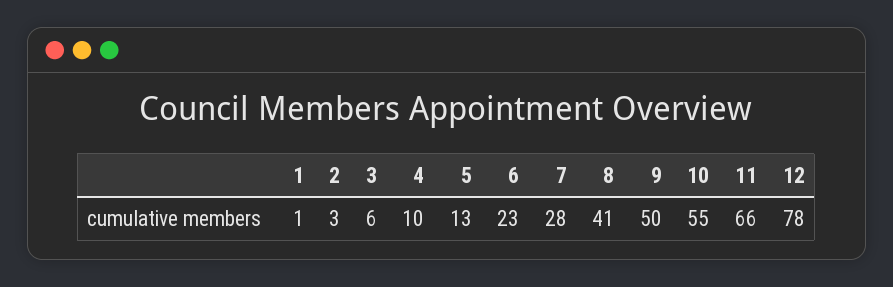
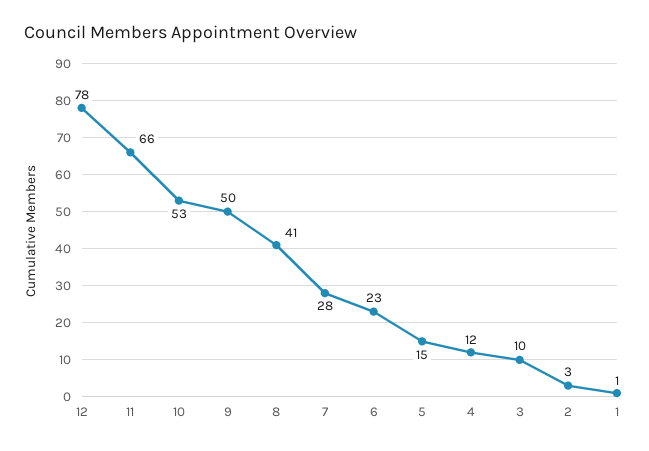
  {
    "1": 1,
    "2": 3,
-   "3": 6,
+   "3": 10,
-   "4": 10,
+   "4": 12,
-   "5": 13,
+   "5": 15,
    "6": 23,
    "7": 28,
    "8": 41,
    "9": 50,
-   "10": 55,
+   "10": 53,
    "11": 66,
    "12": 78
  }

